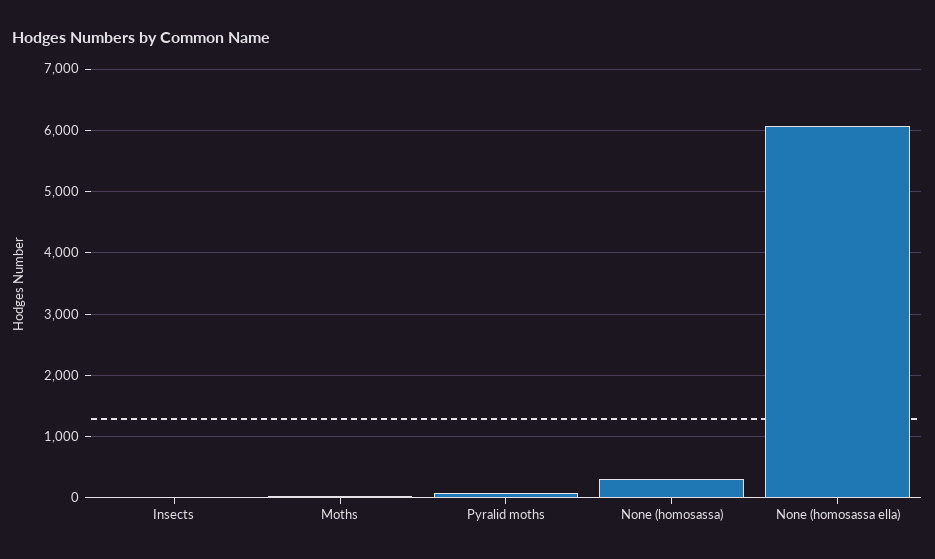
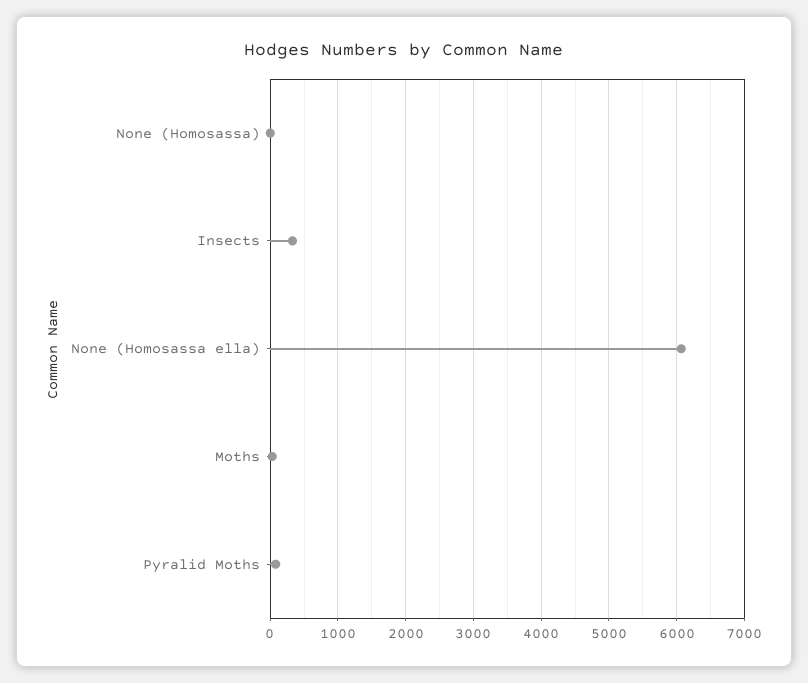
  {
-   "Insects": 0,
+   "Insects": 300,
    "Moths": 0,
    "Pyralid moths": 100,
-   "None (homosassa)": 300,
+   "None (homosassa)": 0,
    "None (homosassa ella)": 6100
  }

